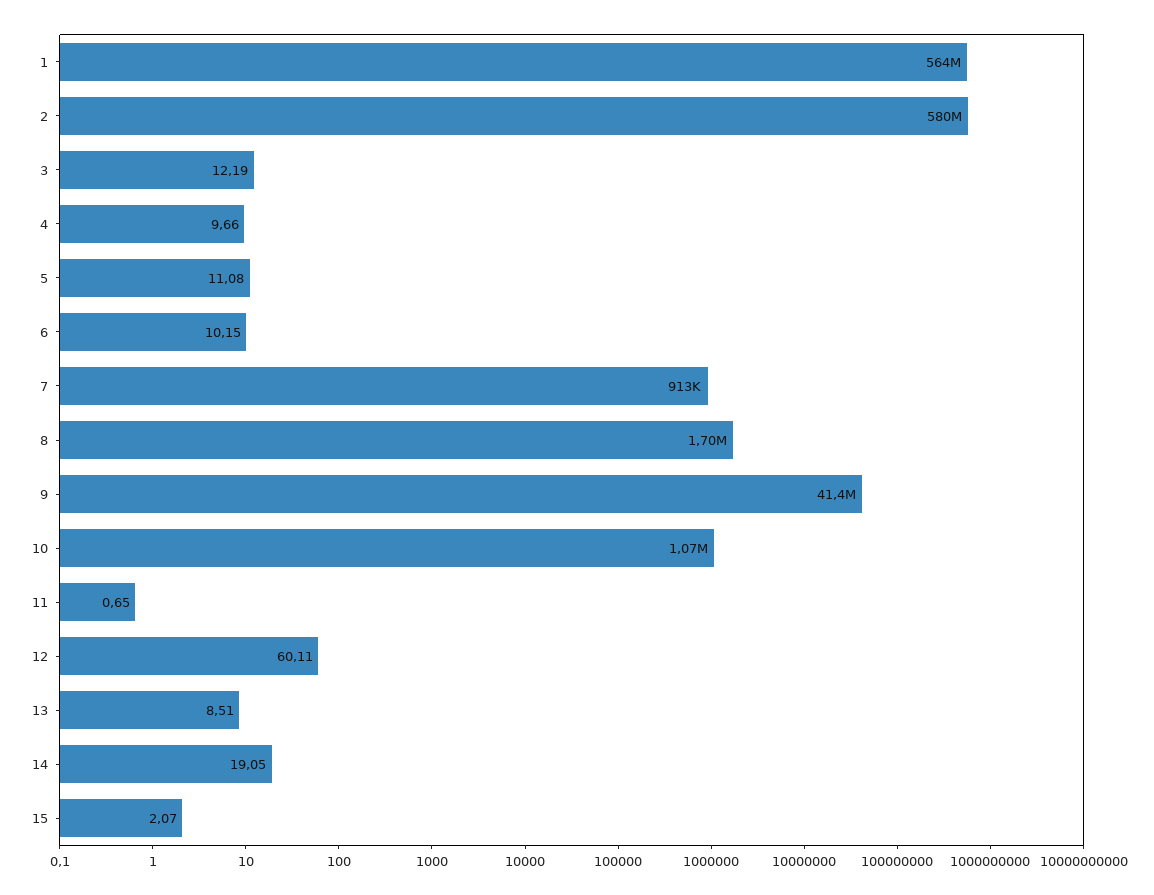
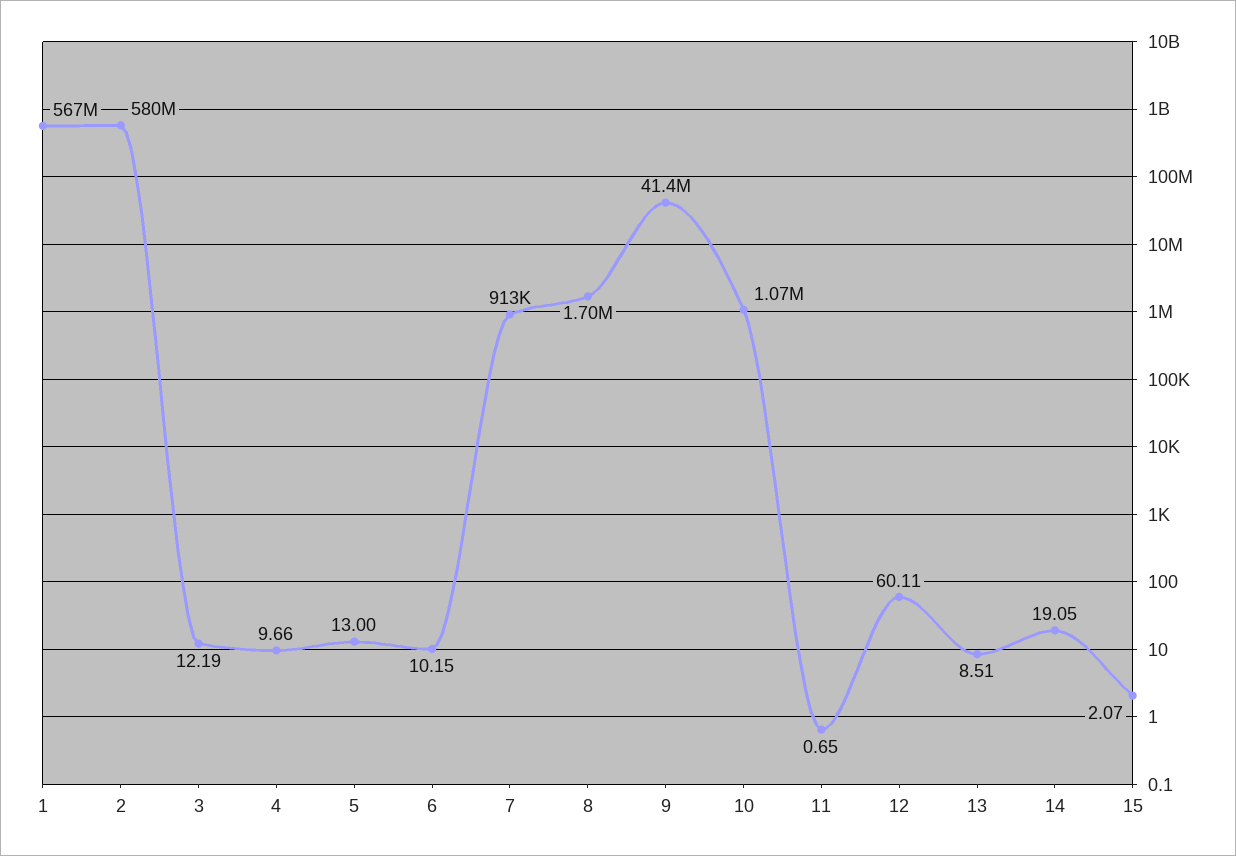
  {
-   "1": 564000000,
+   "1": 567000000,
    "2": 580000000,
    "3": 12.19,
    "4": 9.66,
-   "5": 11.08,
+   "5": 13,
    "6": 10.15,
    "7": 913000,
    "8": 1700000,
    "9": 41400000,
    "10": 1070000,
    "11": 0.65,
    "12": 60.11,
    "13": 8.51,
    "14": 19.05,
    "15": 2.07
  }

